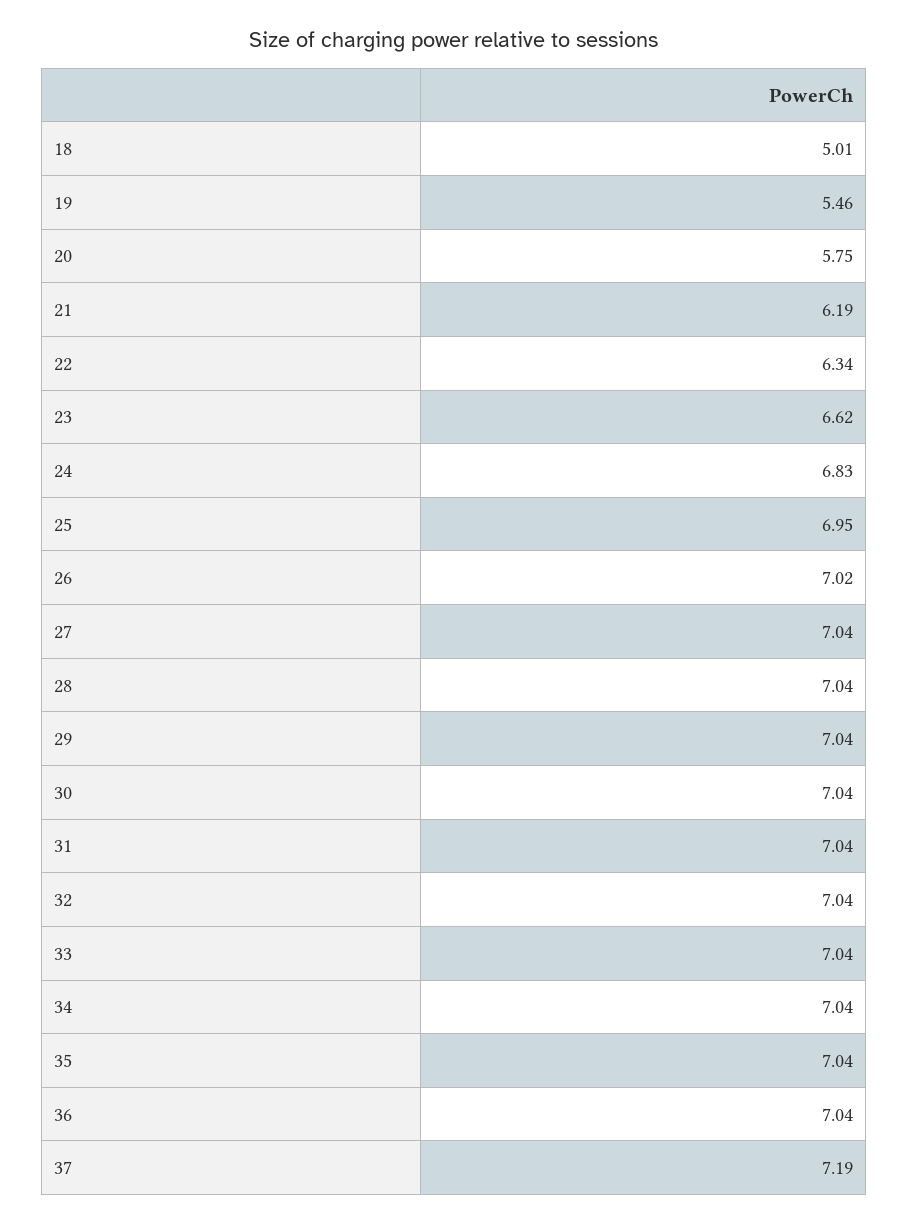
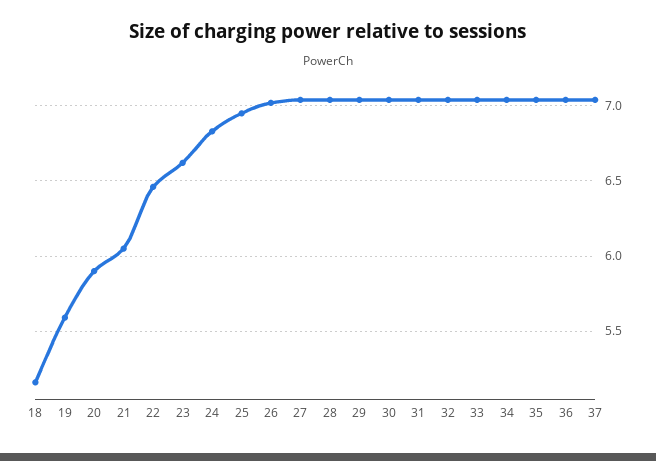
  {
-   "18": 5.01,
+   "18": 5.15,
-   "19": 5.46,
+   "19": 5.6,
-   "20": 5.75,
+   "20": 5.9,
-   "21": 6.19,
+   "21": 6.05,
-   "22": 6.34,
+   "22": 6.45,
    "23": 6.62,
    "24": 6.83,
    "25": 6.95,
    "26": 7.02,
    "27": 7.04,
    "28": 7.04,
    "29": 7.04,
    "30": 7.04,
    "31": 7.04,
    "32": 7.04,
    "33": 7.04,
    "34": 7.04,
    "35": 7.04,
    "36": 7.04,
-   "37": 7.19
+   "37": 7.05
  }

